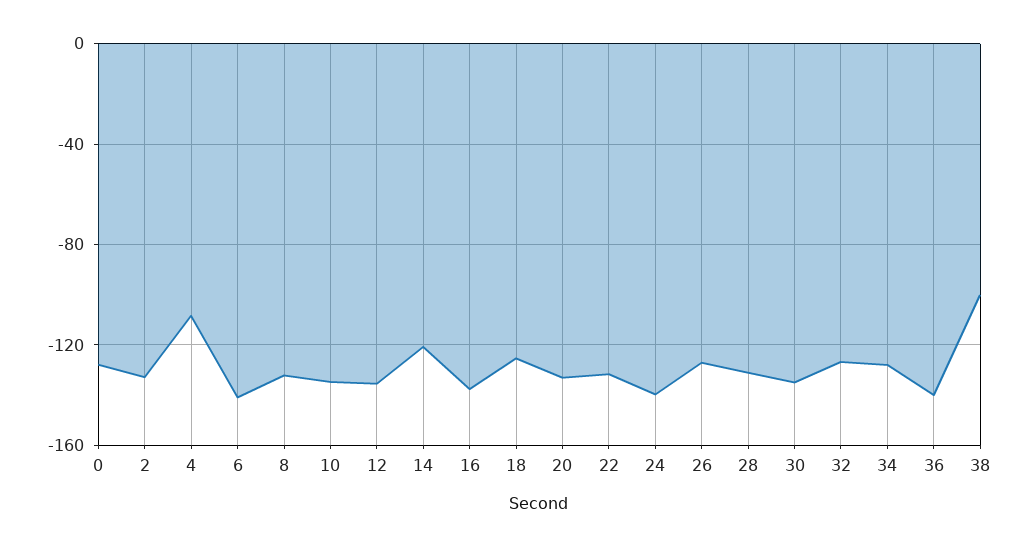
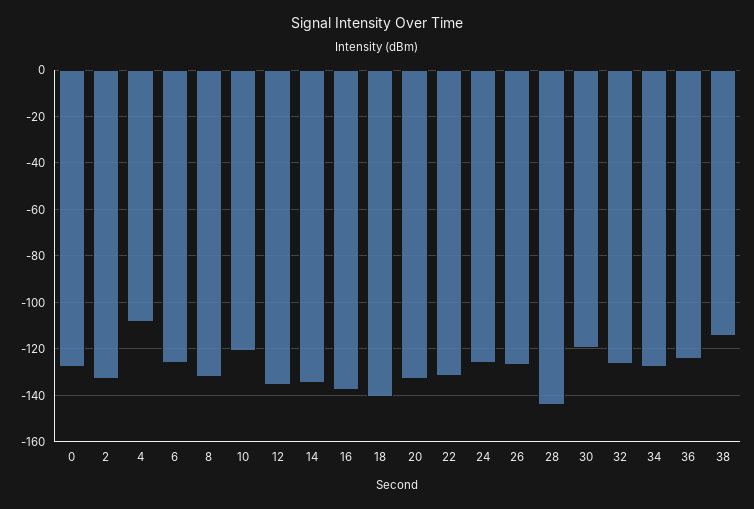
  {
    "0": -130,
    "2": -135,
    "4": -110,
-   "6": -140,
+   "6": -125,
    "8": -130,
-   "10": -135,
+   "10": -120,
    "12": -135,
-   "14": -120,
+   "14": -135,
    "16": -140,
-   "18": -125,
+   "18": -140,
    "20": -135,
    "22": -130,
-   "24": -140,
+   "24": -125,
    "26": -125,
-   "28": -130,
+   "28": -145,
-   "30": -135,
+   "30": -120,
    "32": -125,
    "34": -130,
-   "36": -140,
+   "36": -125,
-   "38": -100
+   "38": -115
  }

